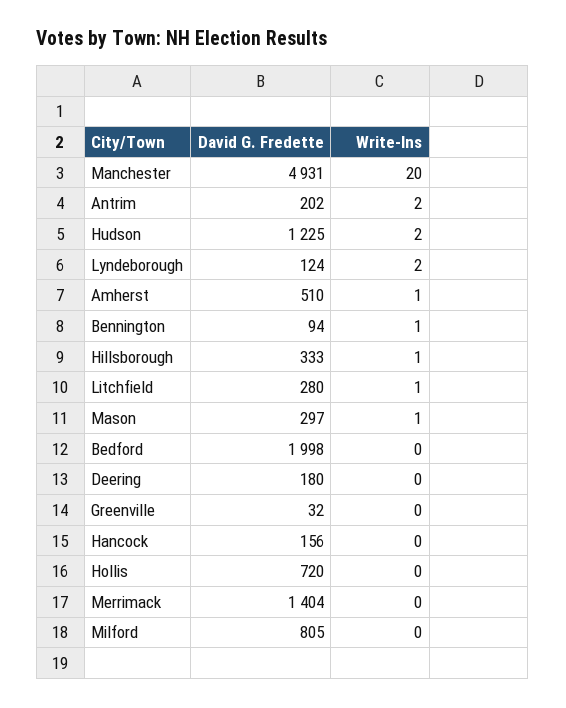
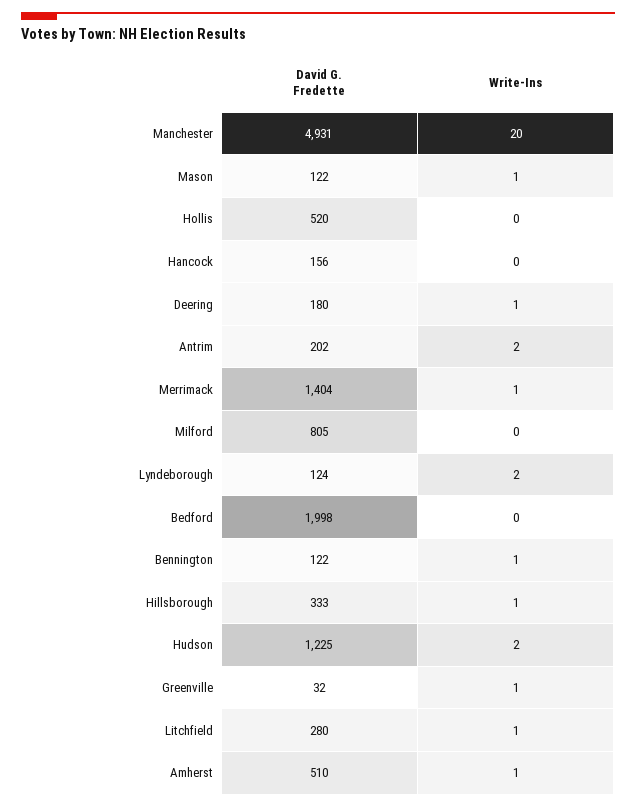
  {
    "David G. Fredette": {
      "Manchester": 4931,
      "Antrim": 202,
      "Hudson": 1225,
      "Lyndeborough": 124,
      "Amherst": 510,
-     "Bennington": 94,
+     "Bennington": 122,
      "Hillsborough": 333,
      "Litchfield": 280,
-     "Mason": 297,
+     "Mason": 122,
      "Bedford": 1998,
      "Deering": 180,
      "Greenville": 32,
      "Hancock": 156,
-     "Hollis": 720,
+     "Hollis": 520,
      "Merrimack": 1404,
      "Milford": 805
    },
    "Write-Ins": {
      "Manchester": 20,
      "Antrim": 2,
      "Hudson": 2,
      "Lyndeborough": 2,
      "Amherst": 1,
      "Bennington": 1,
      "Hillsborough": 1,
      "Litchfield": 1,
      "Mason": 1,
      "Bedford": 0,
-     "Deering": 0,
+     "Deering": 1,
-     "Greenville": 0,
+     "Greenville": 1,
      "Hancock": 0,
      "Hollis": 0,
-     "Merrimack": 0,
+     "Merrimack": 1,
      "Milford": 0
    }
  }

